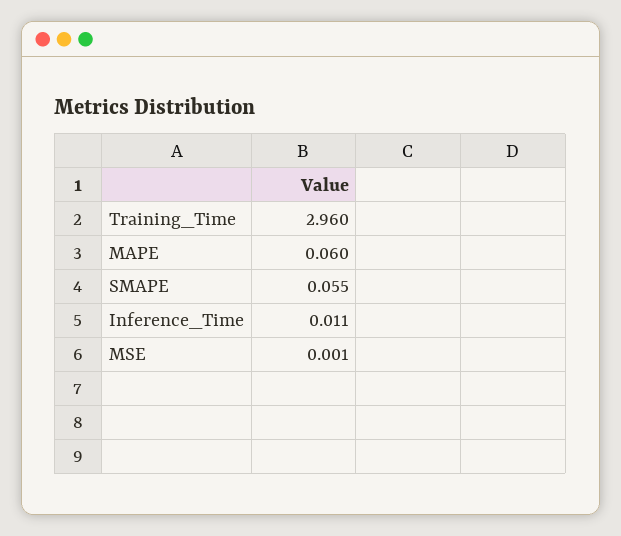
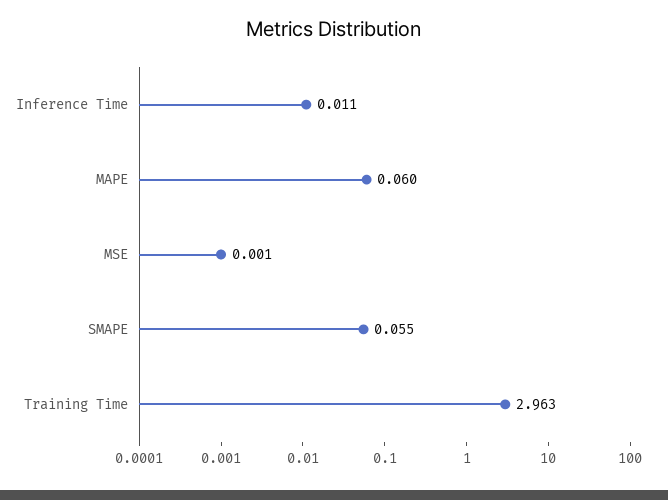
  {
-   "Training_Time": 2.96,
+   "Training_Time": 2.963,
    "MAPE": 0.06,
    "SMAPE": 0.055,
    "Inference_Time": 0.011,
    "MSE": 0.001
  }

